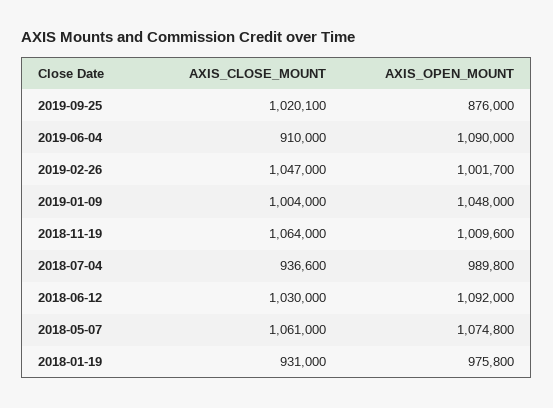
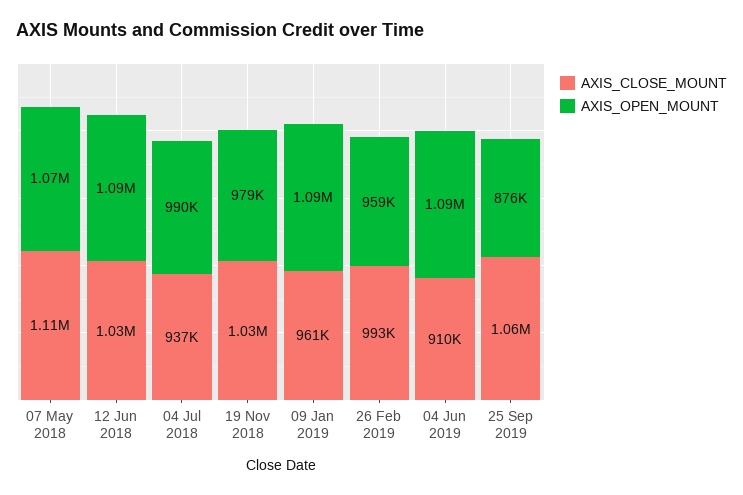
  {
    "AXIS_CLOSE_MOUNT": {
-     "2019-09-25": 1020100,
+     "2019-09-25": 1060000,
      "2019-06-04": 910000,
-     "2019-02-26": 1047000,
+     "2019-02-26": 993000,
-     "2019-01-09": 1004000,
+     "2019-01-09": 961000,
-     "2018-11-19": 1064000,
+     "2018-11-19": 1030000,
      "2018-07-04": 936600,
      "2018-06-12": 1030000,
-     "2018-05-07": 1061000,
+     "2018-05-07": 1110000
-     "2018-01-19": 931000
    },
    "AXIS_OPEN_MOUNT": {
      "2019-09-25": 876000,
      "2019-06-04": 1090000,
-     "2019-02-26": 1001700,
+     "2019-02-26": 959000,
-     "2019-01-09": 1048000,
+     "2019-01-09": 1090000,
-     "2018-11-19": 1009600,
+     "2018-11-19": 979000,
      "2018-07-04": 989800,
      "2018-06-12": 1092000,
-     "2018-05-07": 1074800,
+     "2018-05-07": 1074800
-     "2018-01-19": 975800
    }
  }

